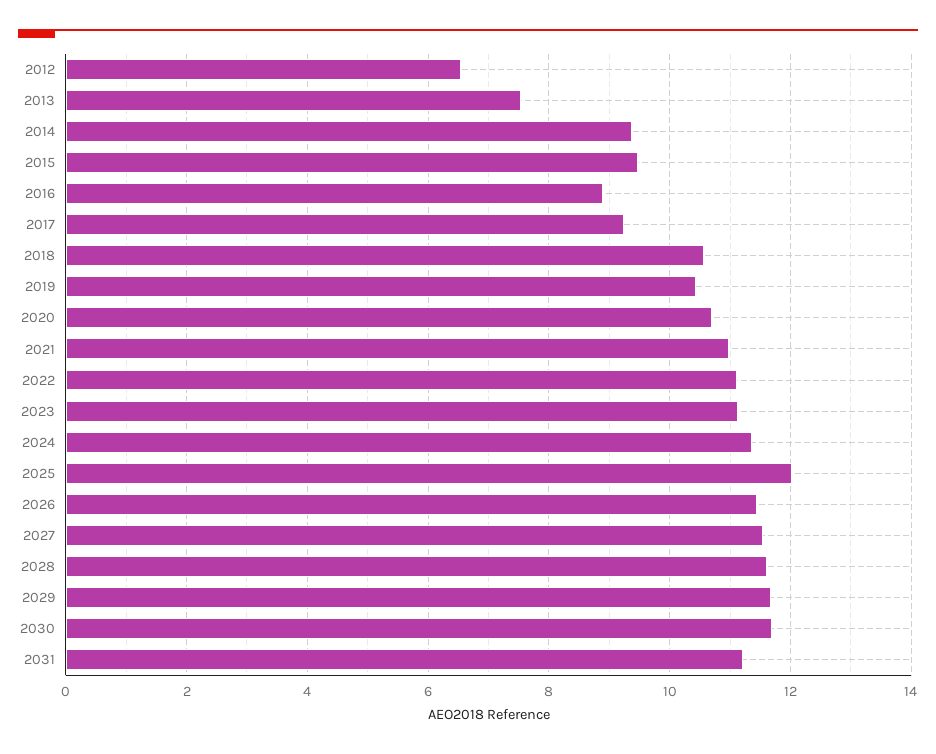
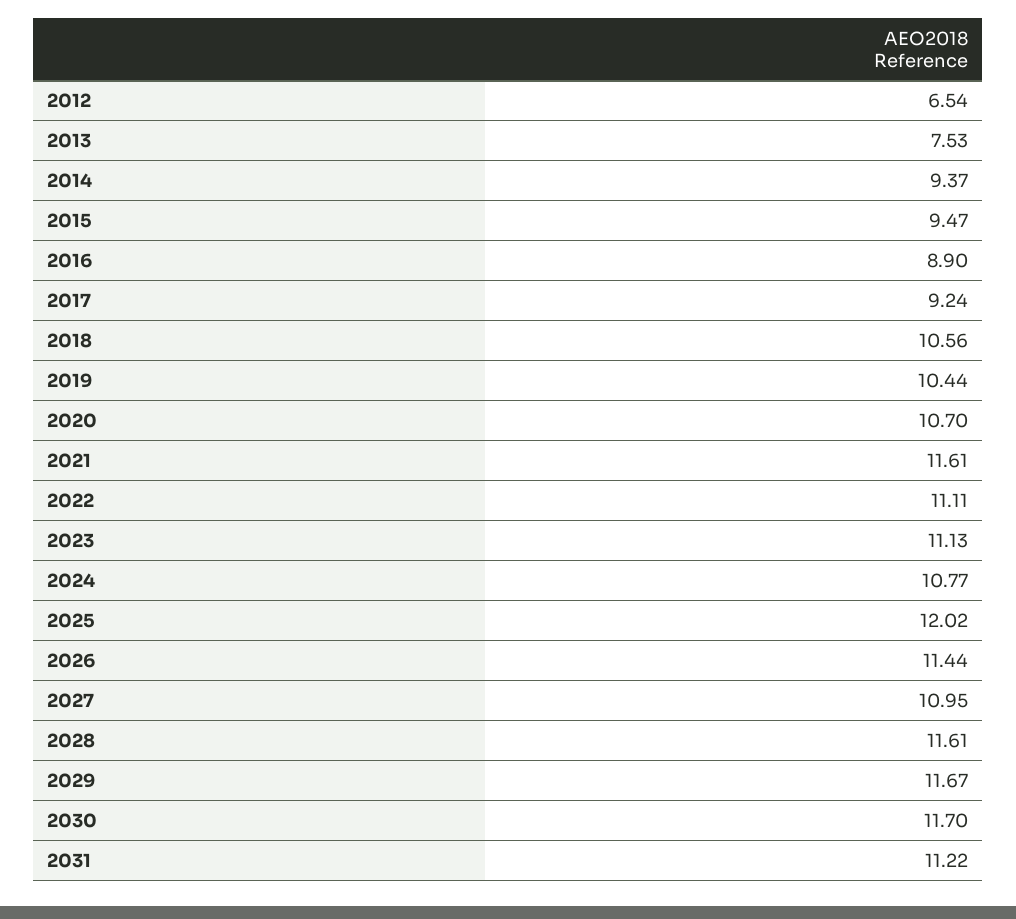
  {
    "2012": 6.54,
    "2013": 7.53,
    "2014": 9.37,
    "2015": 9.47,
    "2016": 8.9,
    "2017": 9.24,
    "2018": 10.56,
    "2019": 10.44,
    "2020": 10.7,
-   "2021": 11,
+   "2021": 11.61,
    "2022": 11.11,
    "2023": 11.13,
-   "2024": 11.4,
+   "2024": 10.77,
    "2025": 12.02,
    "2026": 11.44,
-   "2027": 11.6,
+   "2027": 10.95,
    "2028": 11.61,
    "2029": 11.67,
    "2030": 11.7,
    "2031": 11.22
  }

